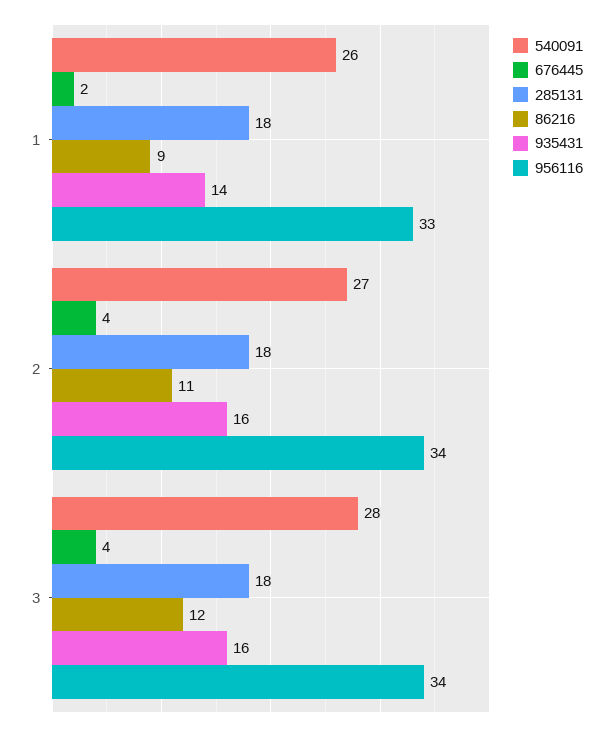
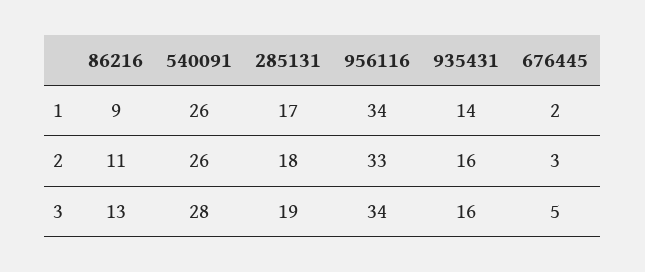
  {
    "540091": {
      "1": 26,
-     "2": 27,
+     "2": 26,
      "3": 28
    },
    "676445": {
      "1": 2,
-     "2": 4,
+     "2": 3,
-     "3": 4
+     "3": 5
    },
    "285131": {
-     "1": 18,
+     "1": 17,
      "2": 18,
-     "3": 18
+     "3": 19
    },
    "86216": {
      "1": 9,
      "2": 11,
-     "3": 12
+     "3": 13
    },
    "935431": {
      "1": 14,
      "2": 16,
      "3": 16
    },
    "956116": {
-     "1": 33,
+     "1": 34,
-     "2": 34,
+     "2": 33,
      "3": 34
    }
  }

